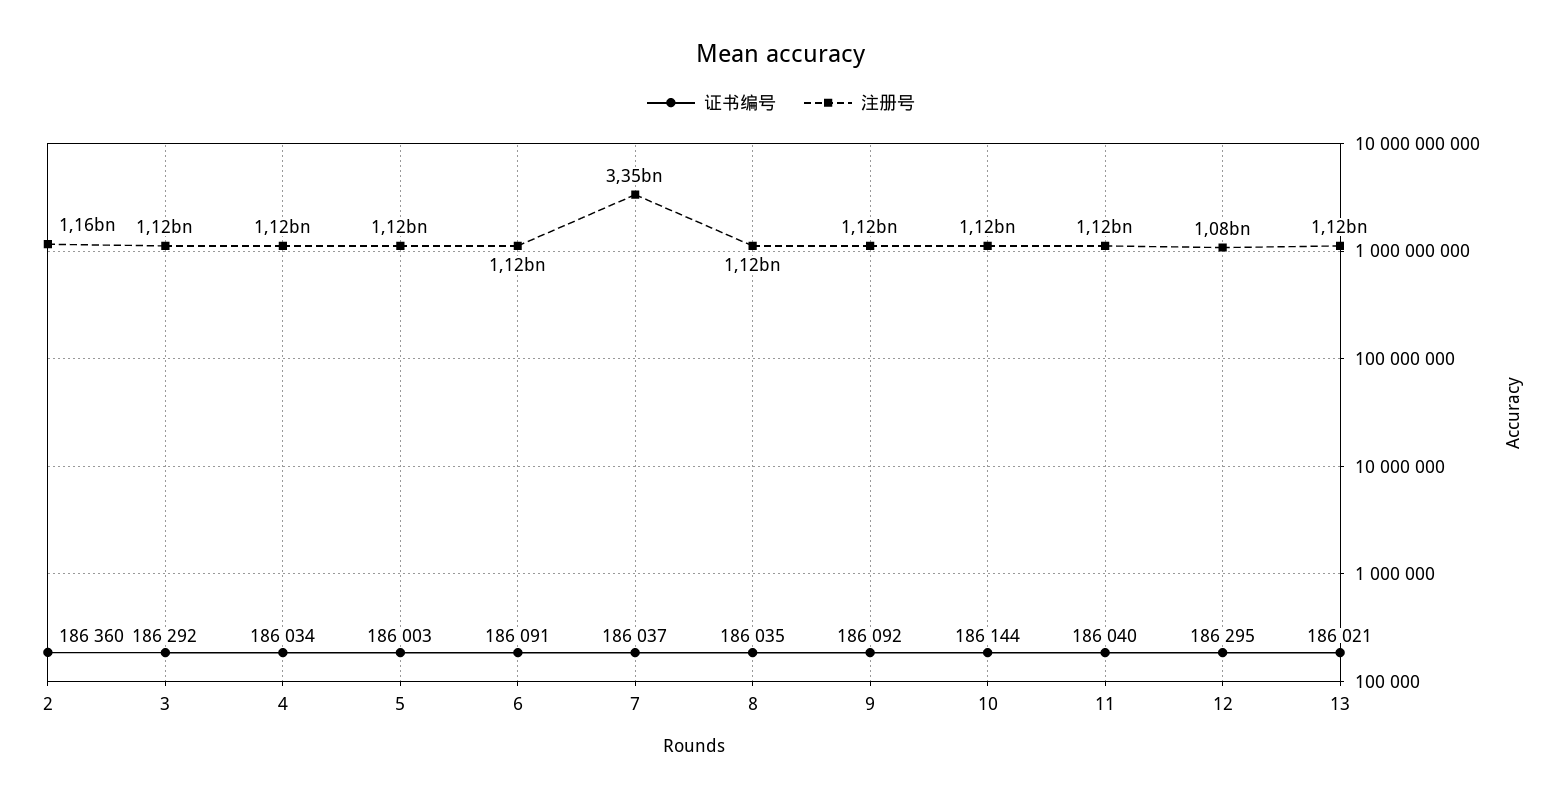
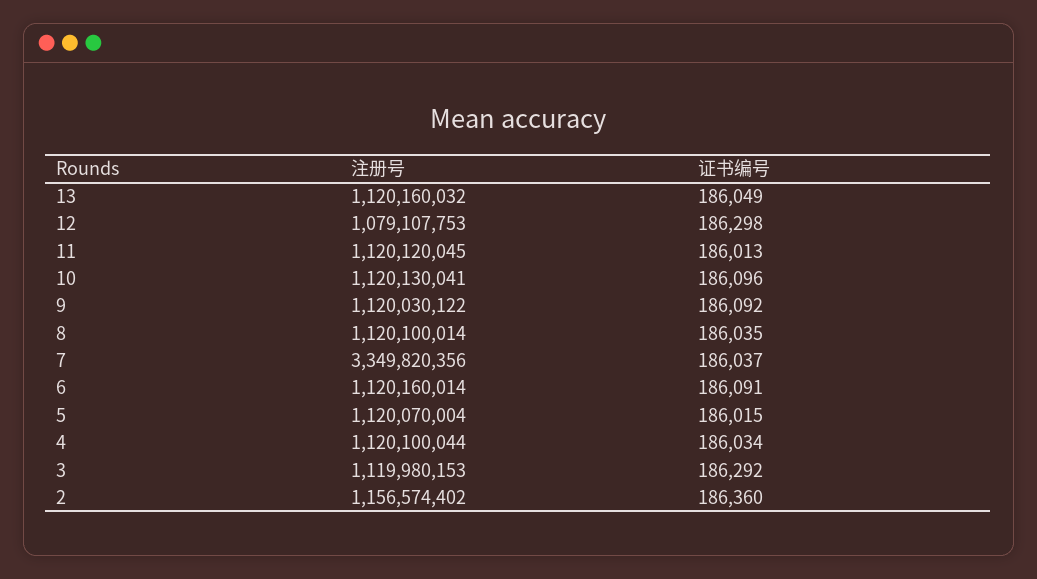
  {
    "证书编号": {
      "2": 186360,
      "3": 186292,
      "4": 186034,
-     "5": 186003,
+     "5": 186015,
      "6": 186091,
      "7": 186037,
      "8": 186035,
      "9": 186092,
-     "10": 186144,
+     "10": 186096,
-     "11": 186040,
+     "11": 186013,
-     "12": 186295,
+     "12": 186298,
-     "13": 186021
+     "13": 186049
    },
    "注册号": {
      "2": 1156574402,
      "3": 1119980153,
      "4": 1120100044,
      "5": 1120070004,
      "6": 1120160014,
      "7": 3349820356,
      "8": 1120100014,
      "9": 1120030122,
      "10": 1120130041,
      "11": 1120120045,
      "12": 1079107753,
      "13": 1120160032
    }
  }

